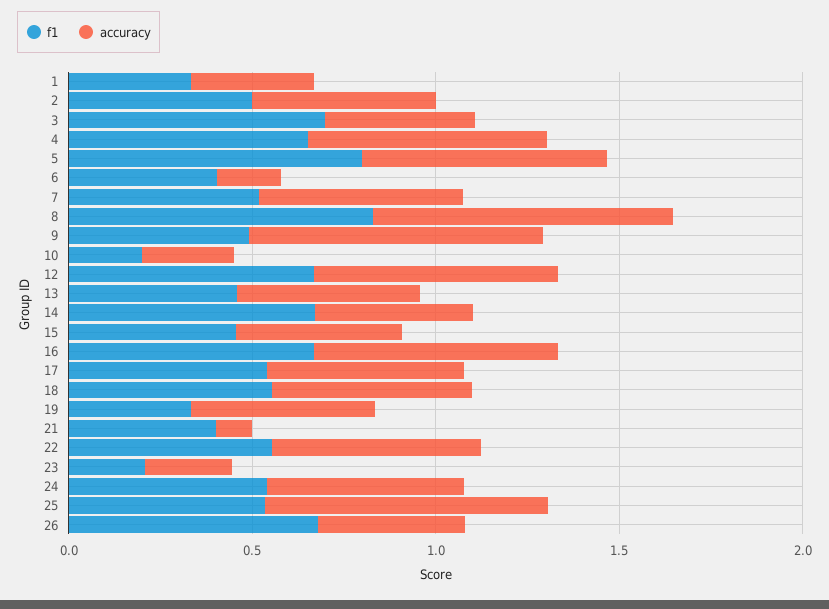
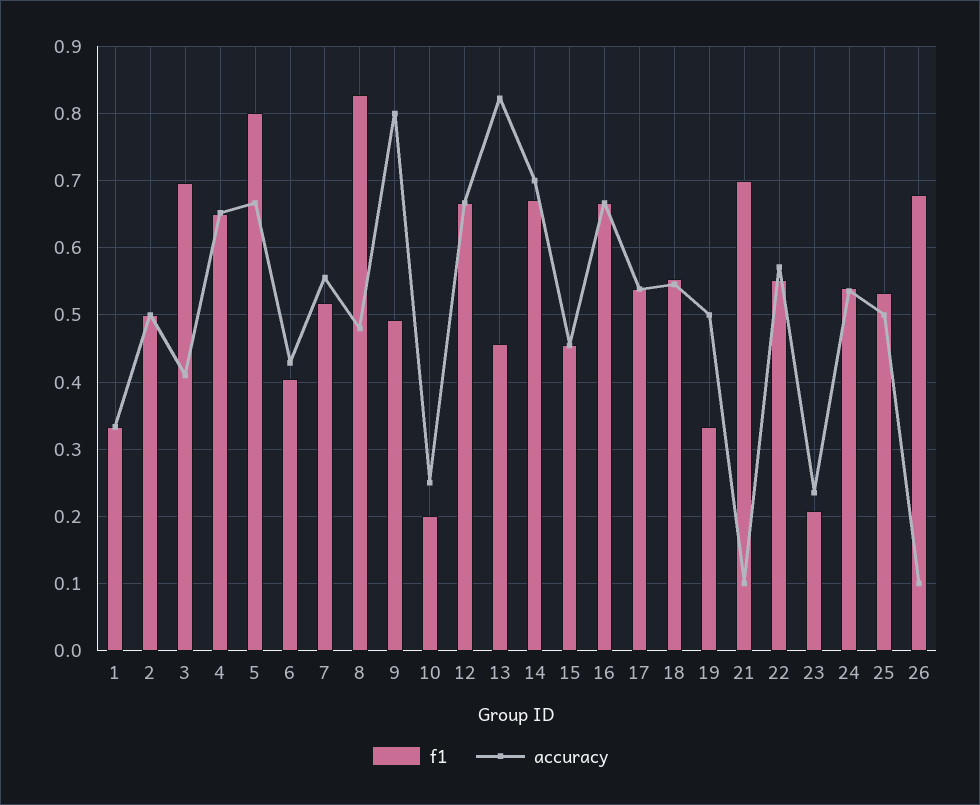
  {
    "f1": {
      "1": 0.33,
      "2": 0.5,
      "3": 0.7,
      "4": 0.65,
      "5": 0.8,
      "6": 0.4,
      "7": 0.52,
      "8": 0.83,
      "9": 0.49,
      "10": 0.2,
      "12": 0.67,
      "13": 0.46,
      "14": 0.67,
      "15": 0.45,
      "16": 0.67,
      "17": 0.54,
      "18": 0.55,
      "19": 0.33,
-     "21": 0.4,
+     "21": 0.7,
      "22": 0.55,
      "23": 0.21,
      "24": 0.54,
      "25": 0.53,
      "26": 0.68
    },
    "accuracy": {
      "1": 0.33,
      "2": 0.5,
      "3": 0.41,
      "4": 0.65,
      "5": 0.67,
-     "6": 0.2,
+     "6": 0.43,
      "7": 0.56,
-     "8": 0.8,
+     "8": 0.48,
      "9": 0.8,
      "10": 0.25,
      "12": 0.67,
-     "13": 0.5,
+     "13": 0.82,
-     "14": 0.4,
+     "14": 0.7,
      "15": 0.45,
      "16": 0.67,
      "17": 0.54,
      "18": 0.55,
      "19": 0.5,
      "21": 0.1,
      "22": 0.57,
      "23": 0.24,
      "24": 0.54,
-     "25": 0.8,
+     "25": 0.5,
-     "26": 0.4
+     "26": 0.1
    }
  }

